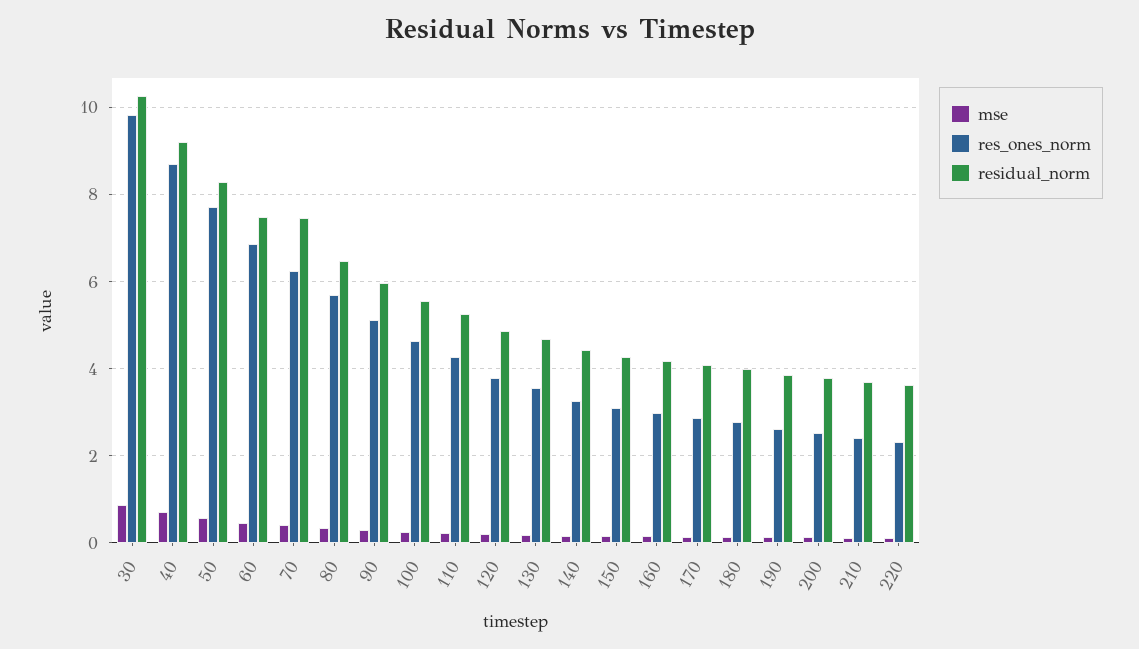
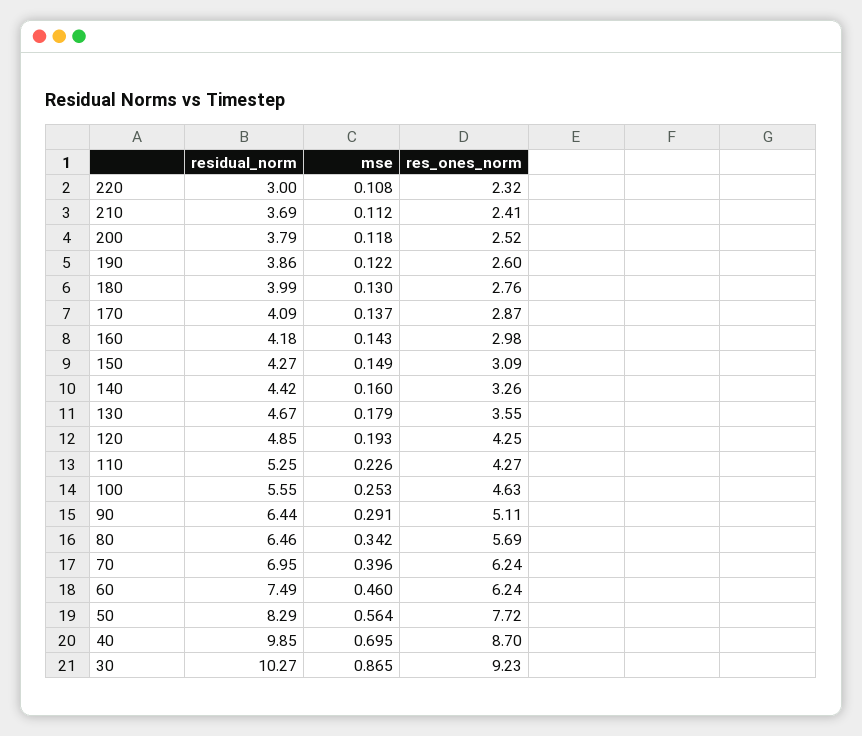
  {
    "mse": {
      "30": 0.865,
      "40": 0.695,
      "50": 0.564,
      "60": 0.46,
      "70": 0.396,
      "80": 0.342,
      "90": 0.291,
      "100": 0.253,
      "110": 0.226,
      "120": 0.193,
      "130": 0.179,
      "140": 0.16,
      "150": 0.149,
      "160": 0.143,
      "170": 0.137,
      "180": 0.13,
      "190": 0.122,
      "200": 0.118,
      "210": 0.112,
      "220": 0.108
    },
    "res_ones_norm": {
-     "30": 9.8,
+     "30": 9.23,
      "40": 8.7,
      "50": 7.72,
-     "60": 6.8,
+     "60": 6.24,
      "70": 6.24,
      "80": 5.69,
      "90": 5.11,
      "100": 4.63,
      "110": 4.27,
-     "120": 3.8,
+     "120": 4.25,
      "130": 3.55,
      "140": 3.26,
      "150": 3.09,
      "160": 2.98,
      "170": 2.87,
      "180": 2.76,
      "190": 2.6,
      "200": 2.52,
      "210": 2.41,
      "220": 2.32
    },
    "residual_norm": {
      "30": 10.27,
-     "40": 9.2,
+     "40": 9.85,
      "50": 8.29,
      "60": 7.49,
-     "70": 7.4,
+     "70": 6.95,
      "80": 6.46,
-     "90": 6,
+     "90": 6.44,
      "100": 5.55,
      "110": 5.25,
      "120": 4.85,
      "130": 4.67,
      "140": 4.42,
      "150": 4.27,
      "160": 4.18,
      "170": 4.09,
      "180": 3.99,
      "190": 3.86,
      "200": 3.79,
      "210": 3.69,
-     "220": 3.6
+     "220": 3
    }
  }

